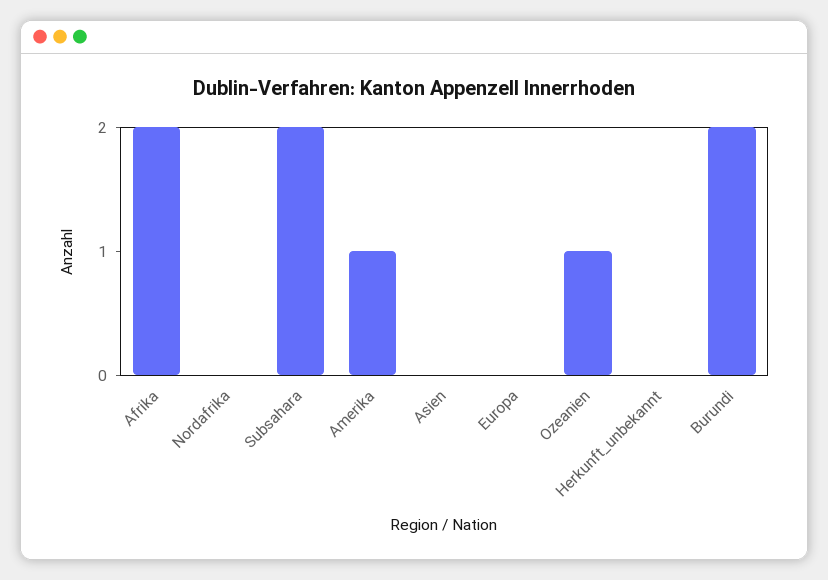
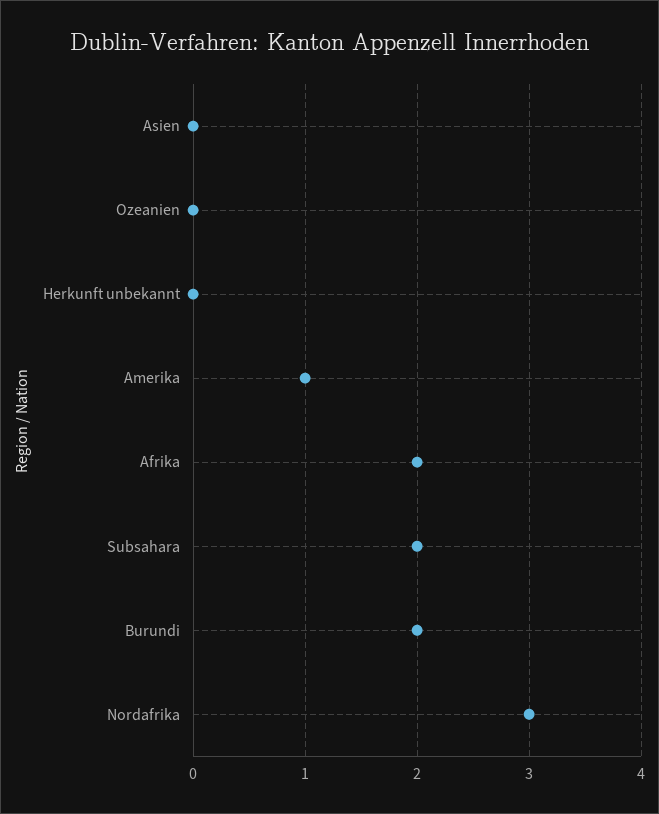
  {
    "Afrika": 2,
-   "Nordafrika": 0,
+   "Nordafrika": 3,
    "Subsahara": 2,
    "Amerika": 1,
    "Asien": 0,
-   "Europa": 0,
-   "Ozeanien": 1,
+   "Ozeanien": 0,
    "Herkunft_unbekannt": 0,
    "Burundi": 2
  }

